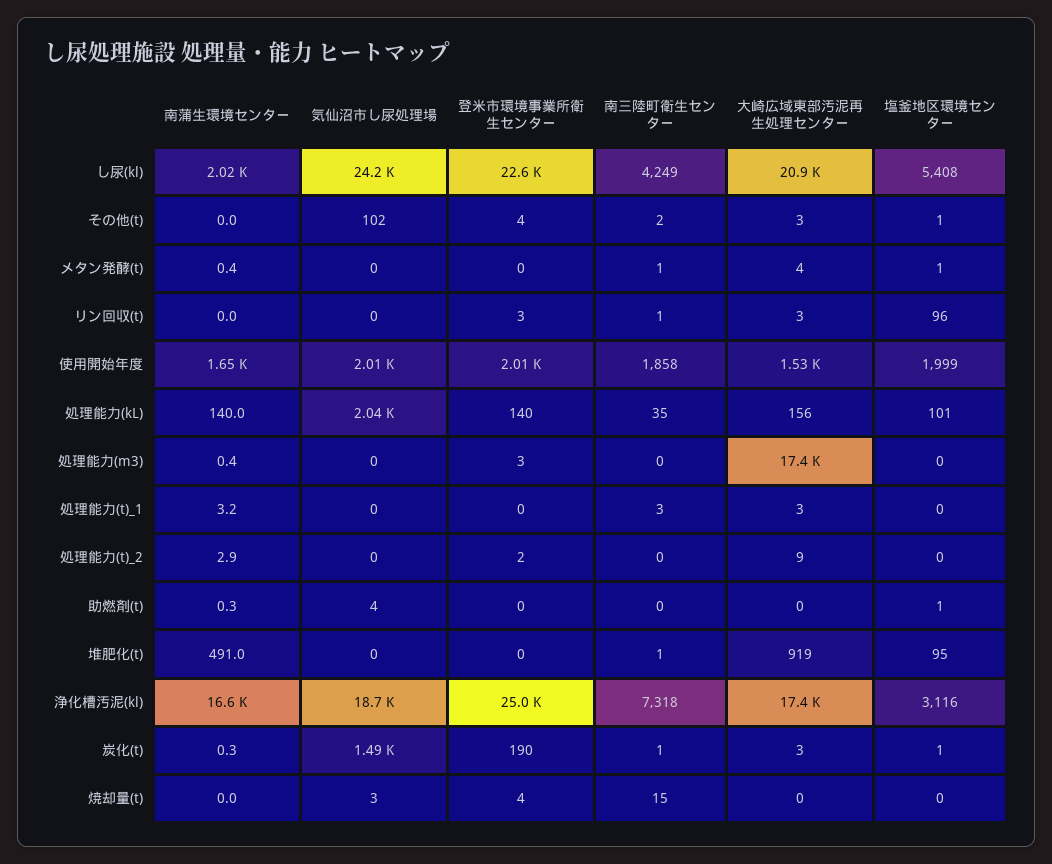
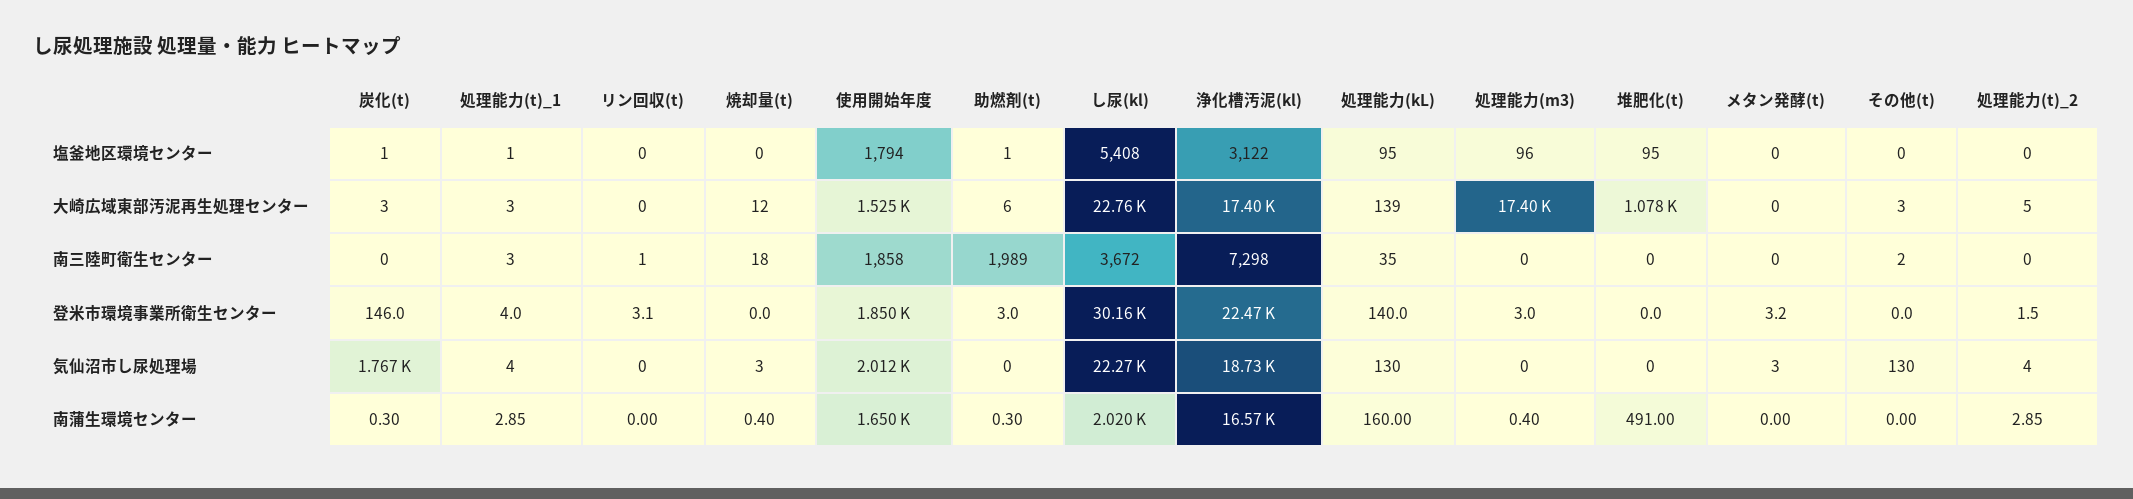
  {
    "南蒲生環境センター": {
      "し尿(kl)": 2020,
      "その他(t)": 0,
-     "メタン発酵(t)": 0.4,
+     "メタン発酵(t)": 0,
      "リン回収(t)": 0,
      "使用開始年度": 1650,
-     "処理能力(kL)": 140,
+     "処理能力(kL)": 160,
      "処理能力(m3)": 0.4,
-     "処理能力(t)_1": 3.2,
+     "処理能力(t)_1": 2.85,
      "処理能力(t)_2": 2.85,
      "助燃剤(t)": 0.3,
      "堆肥化(t)": 491,
      "浄化槽汚泥(kl)": 16570,
      "炭化(t)": 0.3,
-     "焼却量(t)": 0
+     "焼却量(t)": 0.4
    },
    "気仙沼市し尿処理場": {
-     "し尿(kl)": 24200,
+     "し尿(kl)": 22270,
-     "その他(t)": 102,
+     "その他(t)": 130,
-     "メタン発酵(t)": 0,
+     "メタン発酵(t)": 3,
      "リン回収(t)": 0,
      "使用開始年度": 2012,
-     "処理能力(kL)": 2040,
+     "処理能力(kL)": 130,
      "処理能力(m3)": 0,
-     "処理能力(t)_1": 0,
+     "処理能力(t)_1": 4,
-     "処理能力(t)_2": 0,
+     "処理能力(t)_2": 4,
-     "助燃剤(t)": 4,
+     "助燃剤(t)": 0,
      "堆肥化(t)": 0,
      "浄化槽汚泥(kl)": 18730,
-     "炭化(t)": 1490,
+     "炭化(t)": 1767,
      "焼却量(t)": 3
    },
    "登米市環境事業所衛生センター": {
-     "し尿(kl)": 22600,
+     "し尿(kl)": 30160,
-     "その他(t)": 4,
+     "その他(t)": 0,
-     "メタン発酵(t)": 0,
+     "メタン発酵(t)": 3.2,
      "リン回収(t)": 3.1,
-     "使用開始年度": 2010,
+     "使用開始年度": 1850,
      "処理能力(kL)": 140,
      "処理能力(m3)": 3,
-     "処理能力(t)_1": 0,
+     "処理能力(t)_1": 4,
      "処理能力(t)_2": 1.5,
-     "助燃剤(t)": 0,
+     "助燃剤(t)": 3,
      "堆肥化(t)": 0,
-     "浄化槽汚泥(kl)": 25000,
+     "浄化槽汚泥(kl)": 22470,
-     "炭化(t)": 190,
+     "炭化(t)": 146,
-     "焼却量(t)": 4
+     "焼却量(t)": 0
    },
    "南三陸町衛生センター": {
-     "し尿(kl)": 4249,
+     "し尿(kl)": 3672,
      "その他(t)": 2,
-     "メタン発酵(t)": 1,
+     "メタン発酵(t)": 0,
      "リン回収(t)": 1,
      "使用開始年度": 1858,
      "処理能力(kL)": 35,
      "処理能力(m3)": 0,
      "処理能力(t)_1": 3,
      "処理能力(t)_2": 0,
-     "助燃剤(t)": 0,
+     "助燃剤(t)": 1989,
-     "堆肥化(t)": 1,
+     "堆肥化(t)": 0,
-     "浄化槽汚泥(kl)": 7318,
+     "浄化槽汚泥(kl)": 7298,
-     "炭化(t)": 1,
+     "炭化(t)": 0,
-     "焼却量(t)": 15
+     "焼却量(t)": 18
    },
    "大崎広域東部汚泥再生処理センター": {
-     "し尿(kl)": 20900,
+     "し尿(kl)": 22760,
      "その他(t)": 3,
-     "メタン発酵(t)": 4,
+     "メタン発酵(t)": 0,
-     "リン回収(t)": 3,
+     "リン回収(t)": 0,
      "使用開始年度": 1525,
-     "処理能力(kL)": 156,
+     "処理能力(kL)": 139,
      "処理能力(m3)": 17400,
      "処理能力(t)_1": 3,
-     "処理能力(t)_2": 9,
+     "処理能力(t)_2": 5,
-     "助燃剤(t)": 0,
+     "助燃剤(t)": 6,
-     "堆肥化(t)": 919,
+     "堆肥化(t)": 1078,
      "浄化槽汚泥(kl)": 17400,
      "炭化(t)": 3,
-     "焼却量(t)": 0
+     "焼却量(t)": 12
    },
    "塩釜地区環境センター": {
      "し尿(kl)": 5408,
-     "その他(t)": 1,
+     "その他(t)": 0,
-     "メタン発酵(t)": 1,
+     "メタン発酵(t)": 0,
-     "リン回収(t)": 96,
+     "リン回収(t)": 0,
-     "使用開始年度": 1999,
+     "使用開始年度": 1794,
-     "処理能力(kL)": 101,
+     "処理能力(kL)": 95,
-     "処理能力(m3)": 0,
+     "処理能力(m3)": 96,
-     "処理能力(t)_1": 0,
+     "処理能力(t)_1": 1,
      "処理能力(t)_2": 0,
      "助燃剤(t)": 1,
      "堆肥化(t)": 95,
-     "浄化槽汚泥(kl)": 3116,
+     "浄化槽汚泥(kl)": 3122,
      "炭化(t)": 1,
      "焼却量(t)": 0
    }
  }

